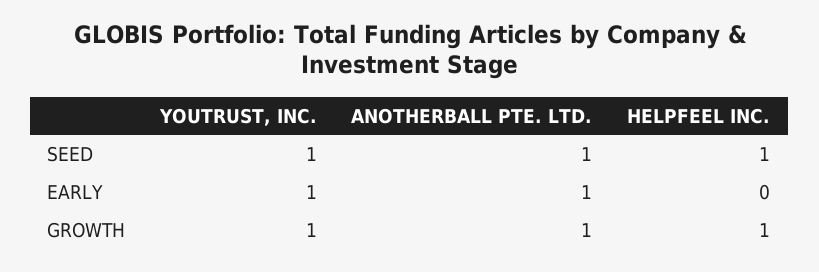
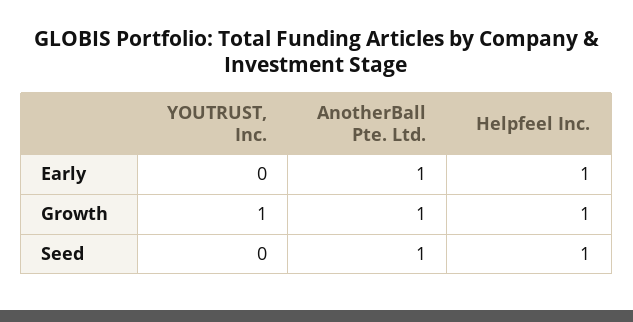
  {
    "YOUTRUST, INC.": {
-     "SEED": 1,
+     "SEED": 0,
-     "EARLY": 1,
+     "EARLY": 0,
      "GROWTH": 1
    },
    "ANOTHERBALL PTE. LTD.": {
      "SEED": 1,
      "EARLY": 1,
      "GROWTH": 1
    },
    "HELPFEEL INC.": {
      "SEED": 1,
-     "EARLY": 0,
+     "EARLY": 1,
      "GROWTH": 1
    }
  }

